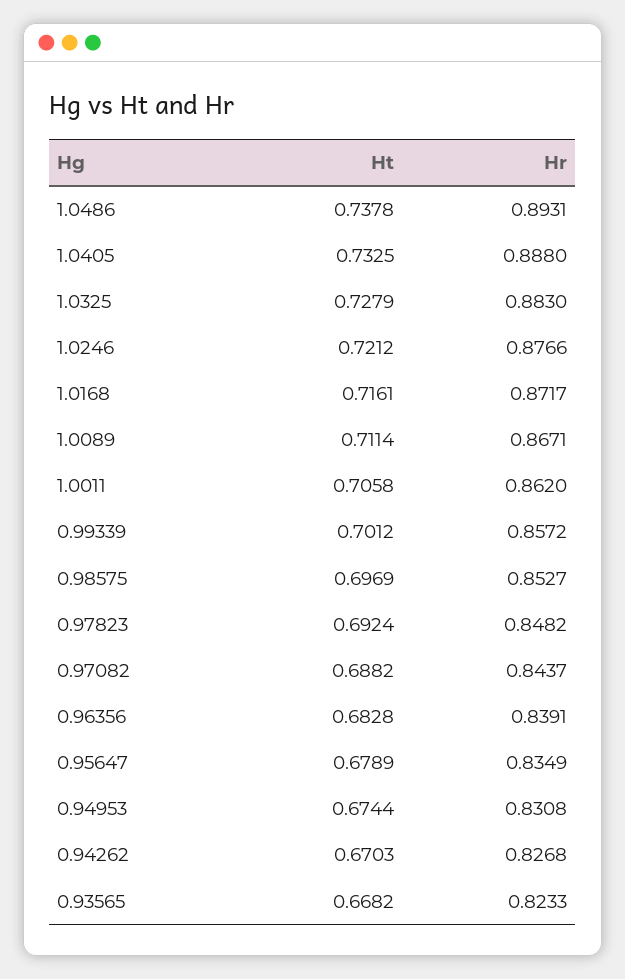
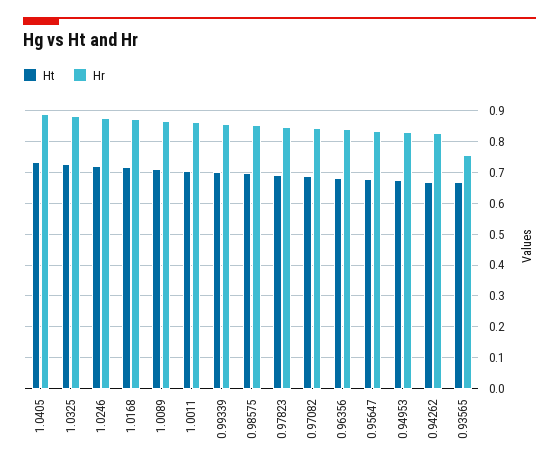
  {
    "Ht": {
-     "1.0486": 0.7378,
      "1.0405": 0.7325,
      "1.0325": 0.7279,
      "1.0246": 0.7212,
      "1.0168": 0.7161,
      "1.0089": 0.7114,
      "1.0011": 0.7058,
      "0.99339": 0.7012,
      "0.98575": 0.6969,
      "0.97823": 0.6924,
      "0.97082": 0.6882,
      "0.96356": 0.6828,
      "0.95647": 0.6789,
      "0.94953": 0.6744,
      "0.94262": 0.6703,
      "0.93565": 0.6682
    },
    "Hr": {
-     "1.0486": 0.8931,
      "1.0405": 0.888,
      "1.0325": 0.883,
      "1.0246": 0.8766,
      "1.0168": 0.8717,
      "1.0089": 0.8671,
      "1.0011": 0.862,
      "0.99339": 0.8572,
      "0.98575": 0.8527,
      "0.97823": 0.8482,
      "0.97082": 0.8437,
      "0.96356": 0.8391,
      "0.95647": 0.8349,
      "0.94953": 0.8308,
      "0.94262": 0.8268,
-     "0.93565": 0.8233
+     "0.93565": 0.76
    }
  }

